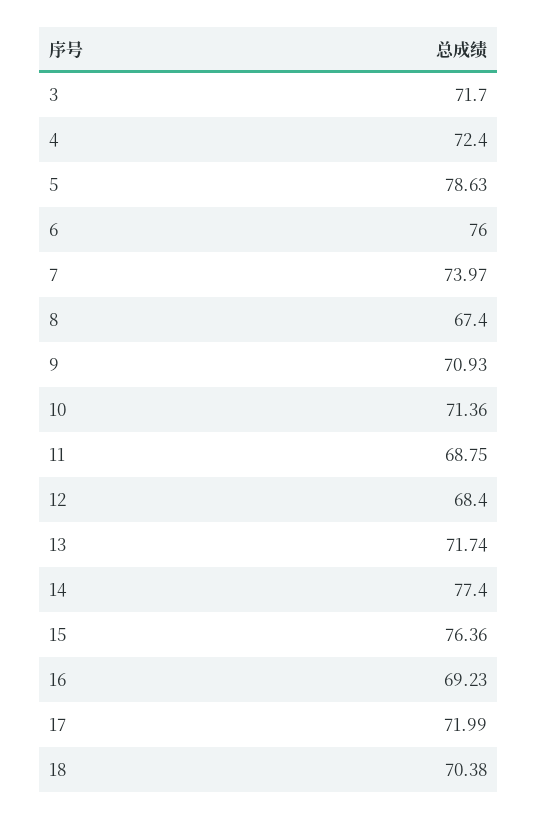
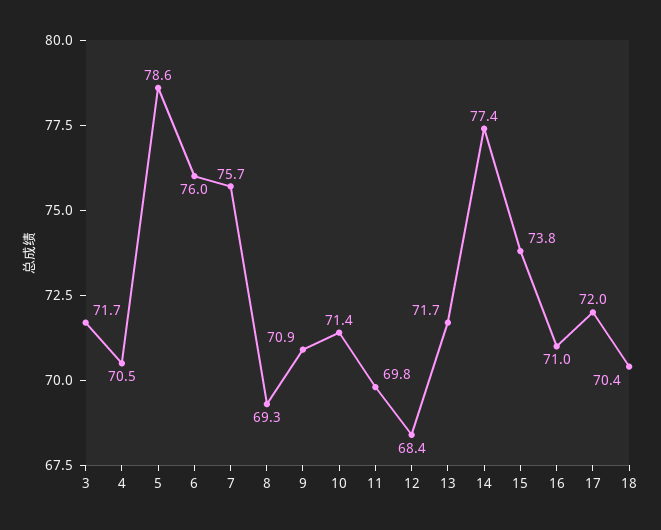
  {
    "3": 71.7,
-   "4": 72.4,
+   "4": 70.5,
    "5": 78.63,
    "6": 76,
-   "7": 73.97,
+   "7": 75.7,
-   "8": 67.4,
+   "8": 69.3,
    "9": 70.93,
    "10": 71.36,
-   "11": 68.75,
+   "11": 69.8,
    "12": 68.4,
    "13": 71.74,
    "14": 77.4,
-   "15": 76.36,
+   "15": 73.8,
-   "16": 69.23,
+   "16": 71,
    "17": 71.99,
    "18": 70.38
  }

